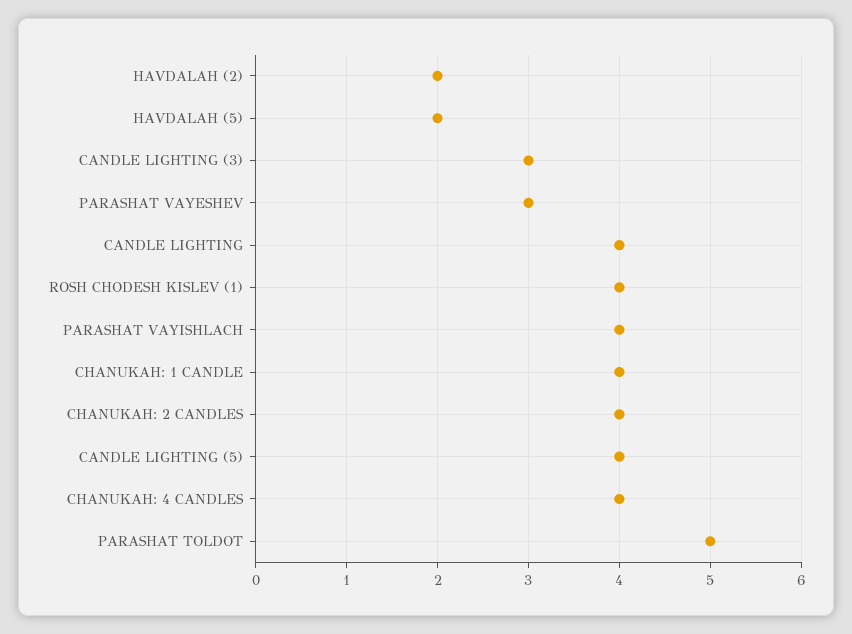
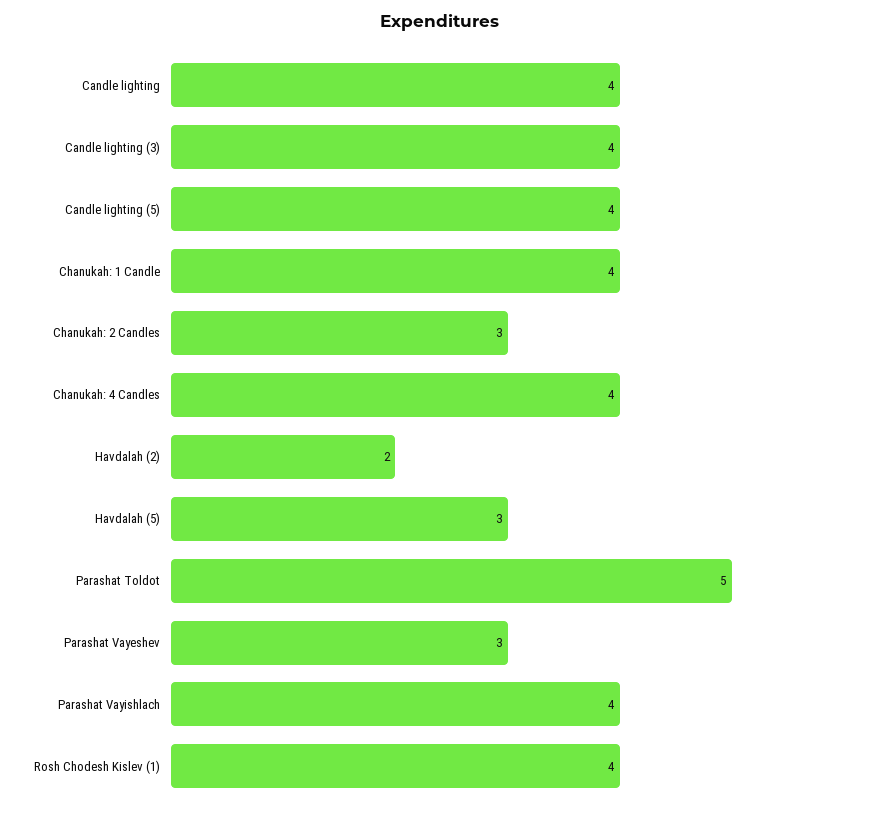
  {
    "HAVDALAH (2)": 2,
-   "HAVDALAH (5)": 2,
+   "HAVDALAH (5)": 3,
-   "CANDLE LIGHTING (3)": 3,
+   "CANDLE LIGHTING (3)": 4,
    "PARASHAT VAYESHEV": 3,
    "CANDLE LIGHTING": 4,
    "ROSH CHODESH KISLEV (1)": 4,
    "PARASHAT VAYISHLACH": 4,
    "CHANUKAH: 1 CANDLE": 4,
-   "CHANUKAH: 2 CANDLES": 4,
+   "CHANUKAH: 2 CANDLES": 3,
    "CANDLE LIGHTING (5)": 4,
    "CHANUKAH: 4 CANDLES": 4,
    "PARASHAT TOLDOT": 5
  }

